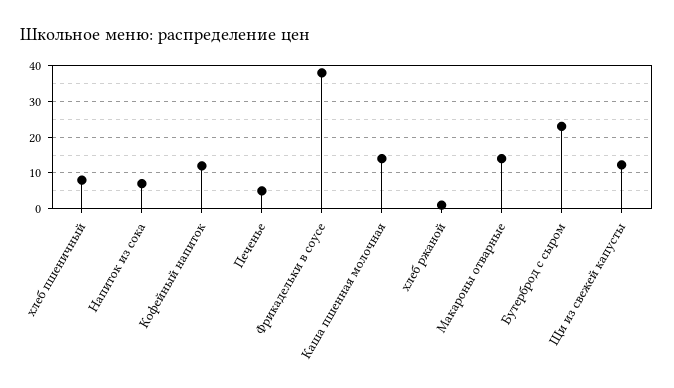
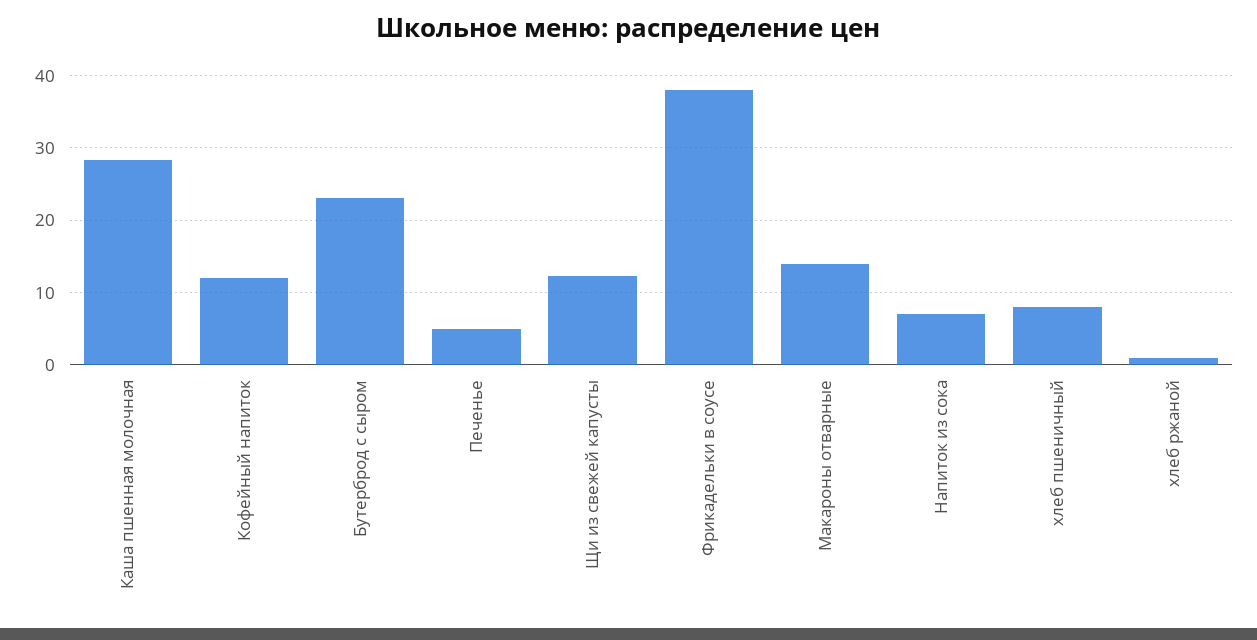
  {
    "хлеб пшеничный": 8,
    "Напиток из сока": 7,
    "Кофейный напиток": 12,
    "Печенье": 5,
    "Фрикадельки в соусе": 38,
-   "Каша пшенная молочная": 14,
+   "Каша пшенная молочная": 28,
    "хлеб ржаной": 1,
    "Макароны отварные": 14,
    "Бутерброд с сыром": 23,
    "Щи из свежей капусты": 12
  }

